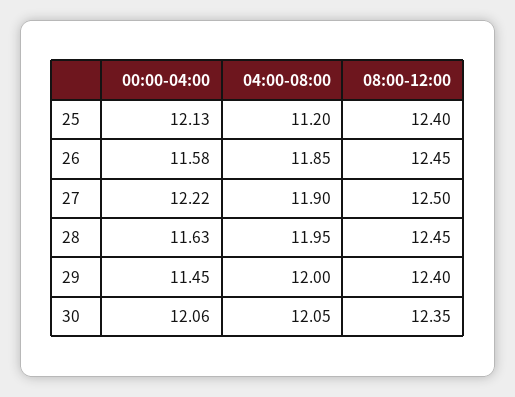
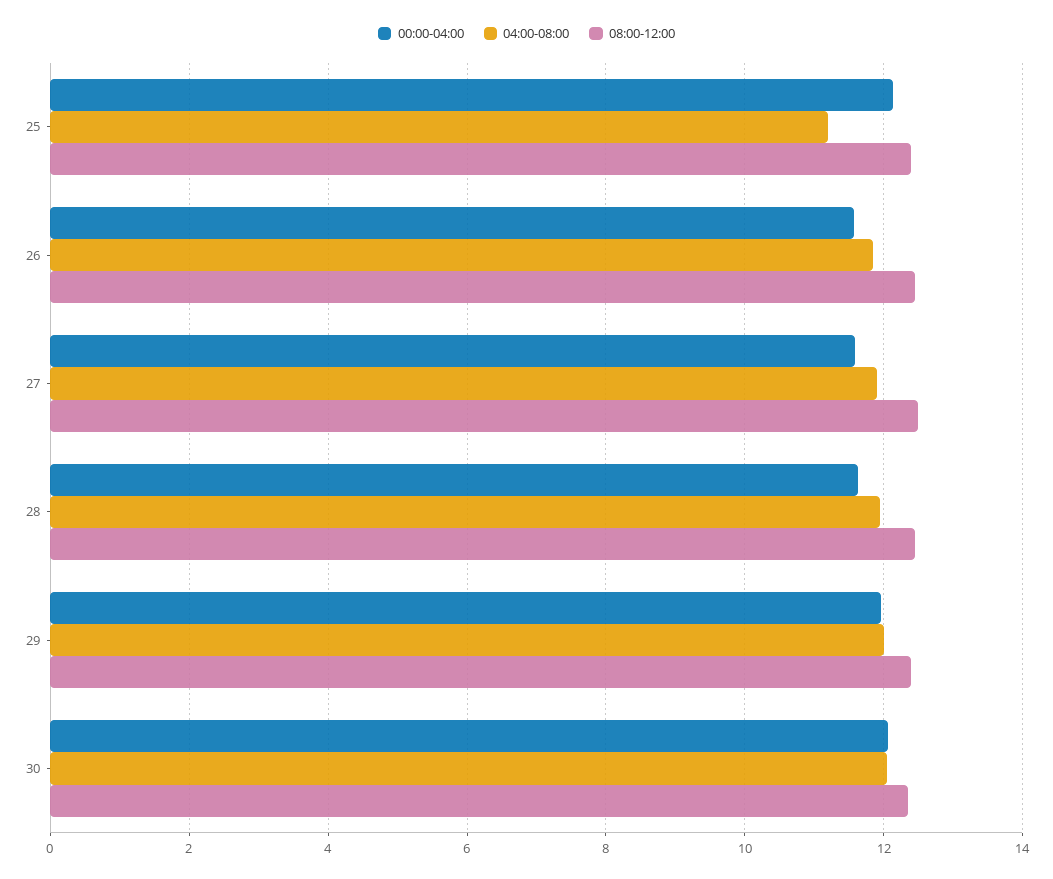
  {
    "00:00-04:00": {
      "25": 12.13,
      "26": 11.58,
-     "27": 12.22,
+     "27": 11.6,
      "28": 11.63,
-     "29": 11.45,
+     "29": 12,
      "30": 12.06
    },
    "04:00-08:00": {
      "25": 11.2,
      "26": 11.85,
      "27": 11.9,
      "28": 11.95,
      "29": 12,
      "30": 12.05
    },
    "08:00-12:00": {
      "25": 12.4,
      "26": 12.45,
      "27": 12.5,
      "28": 12.45,
      "29": 12.4,
      "30": 12.35
    }
  }

